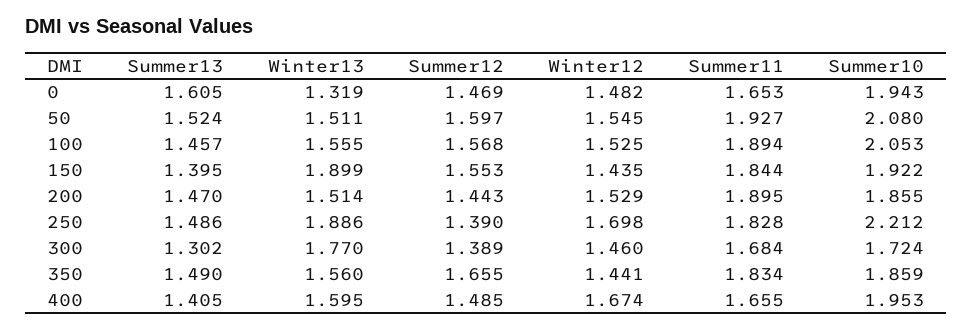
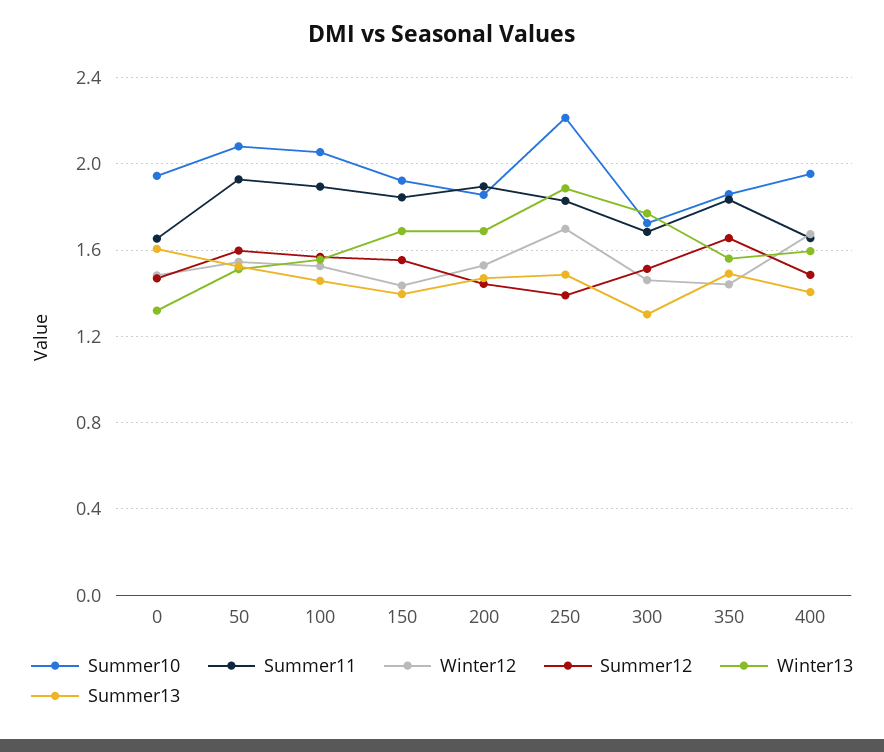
  {
    "Summer13": {
      "0": 1.605,
      "50": 1.524,
      "100": 1.457,
      "150": 1.395,
      "200": 1.47,
      "250": 1.486,
      "300": 1.302,
      "350": 1.49,
      "400": 1.405
    },
    "Winter13": {
      "0": 1.319,
      "50": 1.511,
      "100": 1.555,
-     "150": 1.899,
+     "150": 1.7,
-     "200": 1.514,
+     "200": 1.7,
      "250": 1.886,
      "300": 1.77,
      "350": 1.56,
      "400": 1.595
    },
    "Summer12": {
      "0": 1.469,
      "50": 1.597,
      "100": 1.568,
      "150": 1.553,
      "200": 1.443,
      "250": 1.39,
-     "300": 1.389,
+     "300": 1.5,
      "350": 1.655,
      "400": 1.485
    },
    "Winter12": {
      "0": 1.482,
      "50": 1.545,
      "100": 1.525,
      "150": 1.435,
      "200": 1.529,
      "250": 1.698,
      "300": 1.46,
      "350": 1.441,
      "400": 1.674
    },
    "Summer11": {
      "0": 1.653,
      "50": 1.927,
      "100": 1.894,
      "150": 1.844,
      "200": 1.895,
      "250": 1.828,
      "300": 1.684,
      "350": 1.834,
      "400": 1.655
    },
    "Summer10": {
      "0": 1.943,
      "50": 2.08,
      "100": 2.053,
      "150": 1.922,
      "200": 1.855,
      "250": 2.212,
      "300": 1.724,
      "350": 1.859,
      "400": 1.953
    }
  }

